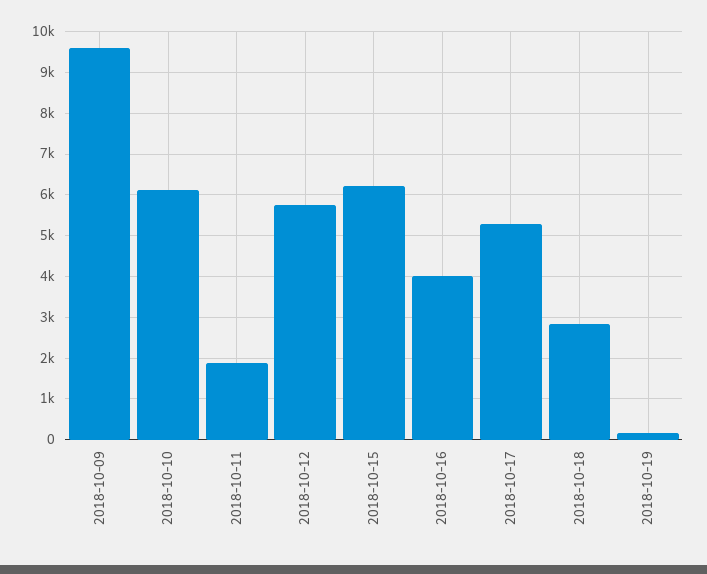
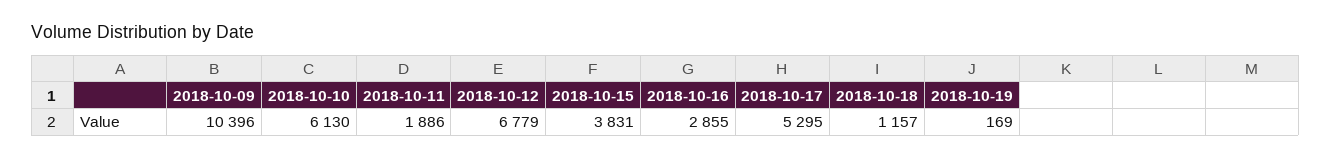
  {
-   "2018-10-09": 9600,
+   "2018-10-09": 10396,
    "2018-10-10": 6130,
    "2018-10-11": 1886,
-   "2018-10-12": 5800,
+   "2018-10-12": 6779,
-   "2018-10-15": 6200,
+   "2018-10-15": 3831,
-   "2018-10-16": 4000,
+   "2018-10-16": 2855,
    "2018-10-17": 5295,
-   "2018-10-18": 2800,
+   "2018-10-18": 1157,
    "2018-10-19": 169
  }

